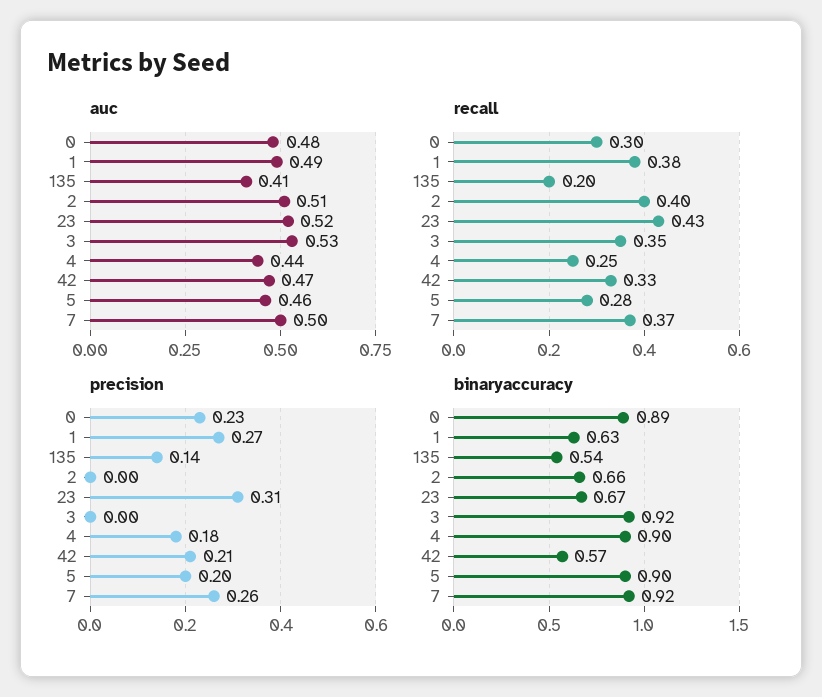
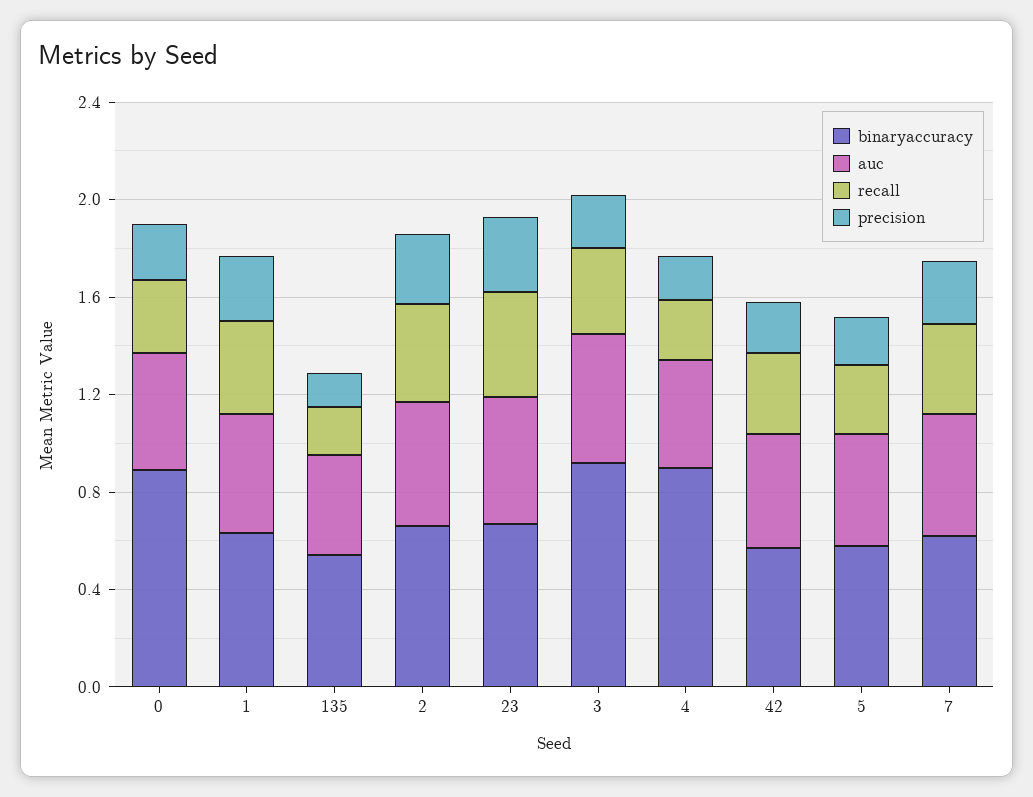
  {
    "auc": {
      "0": 0.48,
      "1": 0.49,
      "135": 0.41,
      "2": 0.51,
      "23": 0.52,
      "3": 0.53,
      "4": 0.44,
      "42": 0.47,
      "5": 0.46,
      "7": 0.5
    },
    "recall": {
      "0": 0.3,
      "1": 0.38,
      "135": 0.2,
      "2": 0.4,
      "23": 0.43,
      "3": 0.35,
      "4": 0.25,
      "42": 0.33,
      "5": 0.28,
      "7": 0.37
    },
    "precision": {
      "0": 0.23,
      "1": 0.27,
      "135": 0.14,
-     "2": 0,
+     "2": 0.3,
      "23": 0.31,
-     "3": 0,
+     "3": 0.2,
      "4": 0.18,
      "42": 0.21,
      "5": 0.2,
      "7": 0.26
    },
    "binaryaccuracy": {
      "0": 0.89,
      "1": 0.63,
      "135": 0.54,
      "2": 0.66,
      "23": 0.67,
      "3": 0.92,
      "4": 0.9,
      "42": 0.57,
-     "5": 0.9,
+     "5": 0.6,
-     "7": 0.92
+     "7": 0.6
    }
  }

